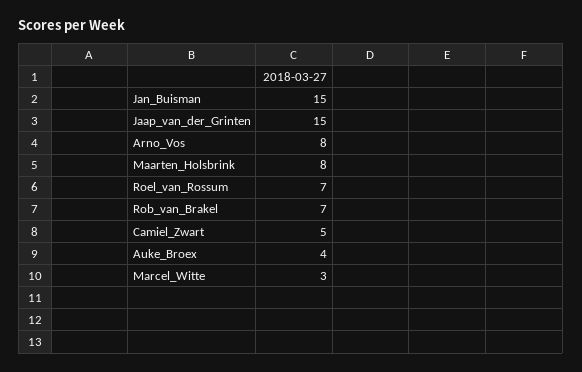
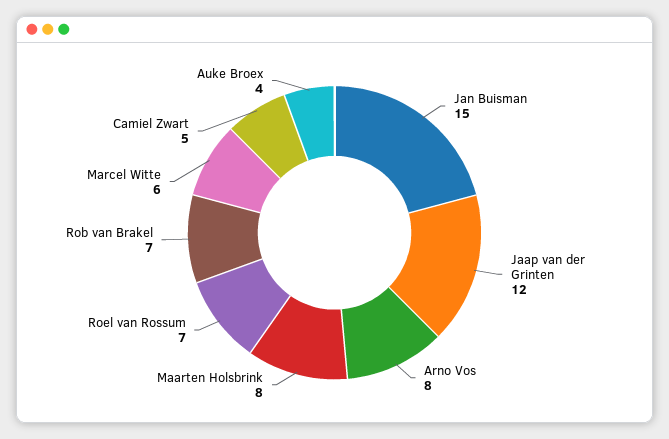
  {
    "Jan_Buisman": 15,
-   "Jaap_van_der_Grinten": 15,
+   "Jaap_van_der_Grinten": 12,
    "Arno_Vos": 8,
    "Maarten_Holsbrink": 8,
    "Roel_van_Rossum": 7,
    "Rob_van_Brakel": 7,
    "Camiel_Zwart": 5,
    "Auke_Broex": 4,
-   "Marcel_Witte": 3
+   "Marcel_Witte": 6
  }

